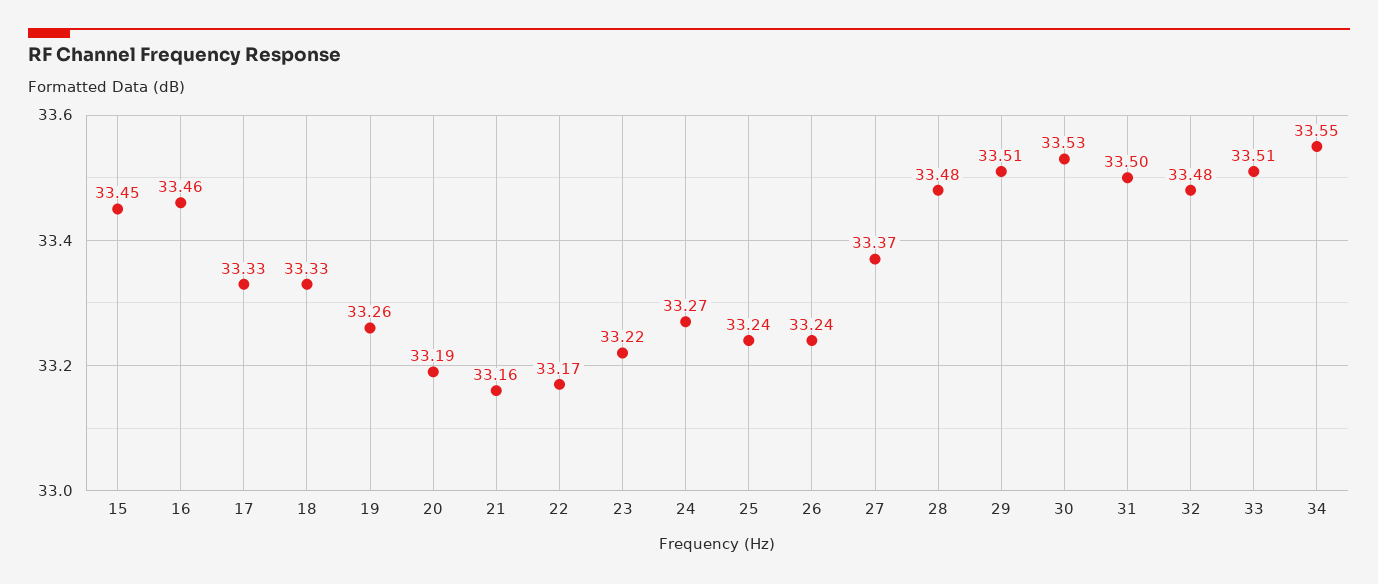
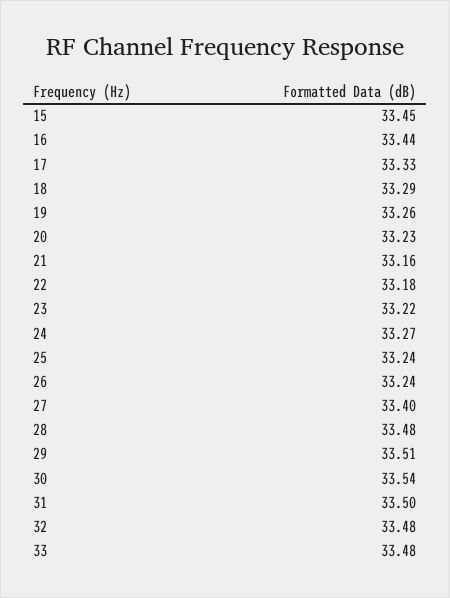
  {
    "15": 33.45,
-   "16": 33.46,
+   "16": 33.44,
    "17": 33.33,
-   "18": 33.33,
+   "18": 33.29,
    "19": 33.26,
-   "20": 33.19,
+   "20": 33.23,
    "21": 33.16,
-   "22": 33.17,
+   "22": 33.18,
    "23": 33.22,
    "24": 33.27,
    "25": 33.24,
    "26": 33.24,
-   "27": 33.37,
+   "27": 33.4,
    "28": 33.48,
    "29": 33.51,
-   "30": 33.53,
+   "30": 33.54,
    "31": 33.5,
    "32": 33.48,
-   "33": 33.51,
+   "33": 33.48
-   "34": 33.55
  }

